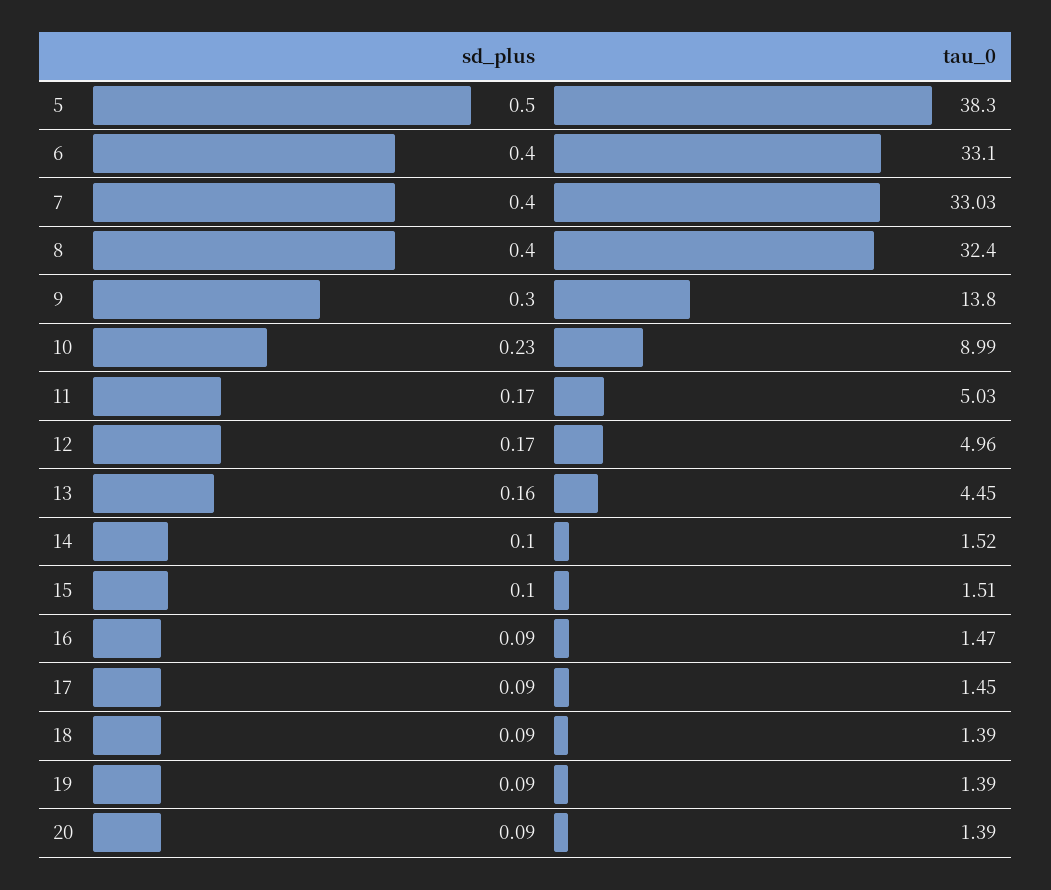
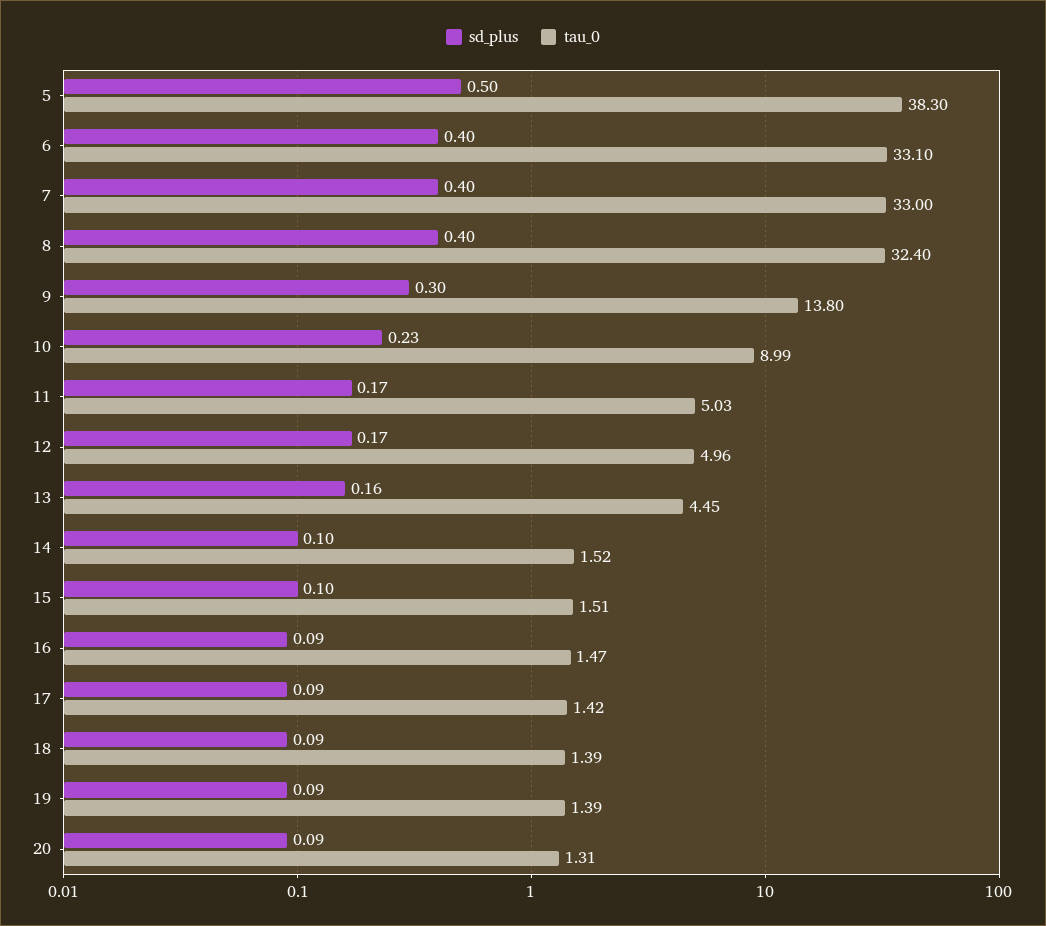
  {
    "sd_plus": {
      "5": 0.5,
      "6": 0.4,
      "7": 0.4,
      "8": 0.4,
      "9": 0.3,
      "10": 0.23,
      "11": 0.17,
      "12": 0.17,
      "13": 0.16,
      "14": 0.1,
      "15": 0.1,
      "16": 0.09,
      "17": 0.09,
      "18": 0.09,
      "19": 0.09,
      "20": 0.09
    },
    "tau_0": {
      "5": 38.3,
      "6": 33.1,
-     "7": 33.03,
+     "7": 33,
      "8": 32.4,
      "9": 13.8,
      "10": 8.99,
      "11": 5.03,
      "12": 4.96,
      "13": 4.45,
      "14": 1.52,
      "15": 1.51,
      "16": 1.47,
-     "17": 1.45,
+     "17": 1.42,
      "18": 1.39,
      "19": 1.39,
-     "20": 1.39
+     "20": 1.31
    }
  }

